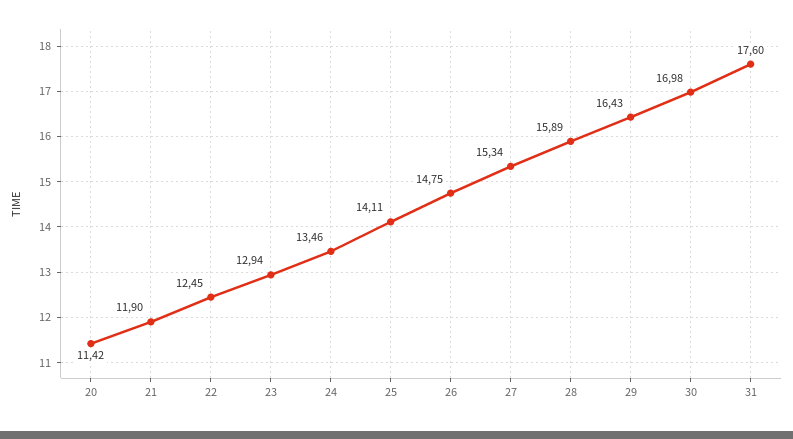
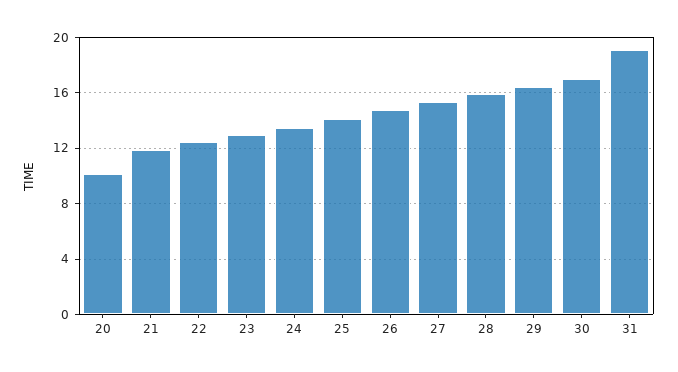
  {
-   "20": 11.42,
+   "20": 10,
    "21": 11.9,
    "22": 12.45,
    "23": 12.94,
    "24": 13.46,
    "25": 14.11,
    "26": 14.75,
    "27": 15.34,
    "28": 15.89,
    "29": 16.43,
    "30": 16.98,
-   "31": 17.6
+   "31": 19
  }

